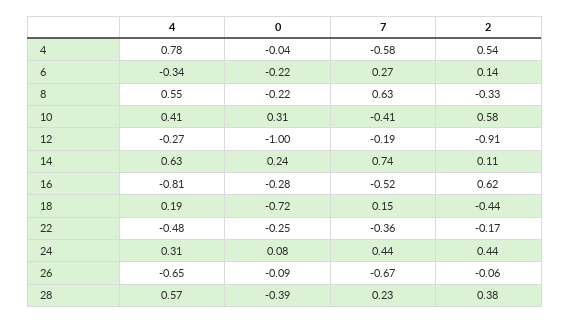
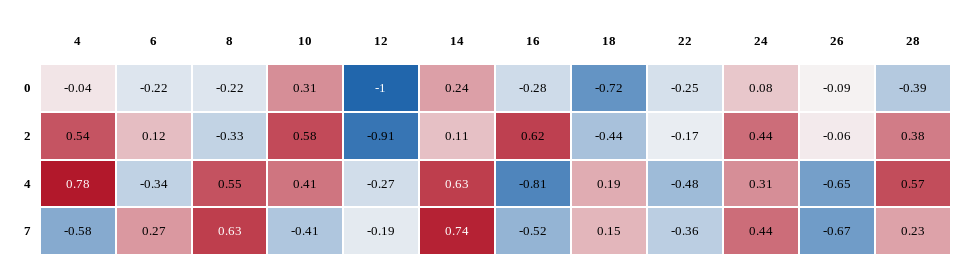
  {
    "4": {
      "4": 0.78,
      "6": -0.34,
      "8": 0.55,
      "10": 0.41,
      "12": -0.27,
      "14": 0.63,
      "16": -0.81,
      "18": 0.19,
      "22": -0.48,
      "24": 0.31,
      "26": -0.65,
      "28": 0.57
    },
    "0": {
      "4": -0.04,
      "6": -0.22,
      "8": -0.22,
      "10": 0.31,
      "12": -1,
      "14": 0.24,
      "16": -0.28,
      "18": -0.72,
      "22": -0.25,
      "24": 0.08,
      "26": -0.09,
      "28": -0.39
    },
    "7": {
      "4": -0.58,
      "6": 0.27,
      "8": 0.63,
      "10": -0.41,
      "12": -0.19,
      "14": 0.74,
      "16": -0.52,
      "18": 0.15,
      "22": -0.36,
      "24": 0.44,
      "26": -0.67,
      "28": 0.23
    },
    "2": {
      "4": 0.54,
-     "6": 0.14,
+     "6": 0.12,
      "8": -0.33,
      "10": 0.58,
      "12": -0.91,
      "14": 0.11,
      "16": 0.62,
      "18": -0.44,
      "22": -0.17,
      "24": 0.44,
      "26": -0.06,
      "28": 0.38
    }
  }

